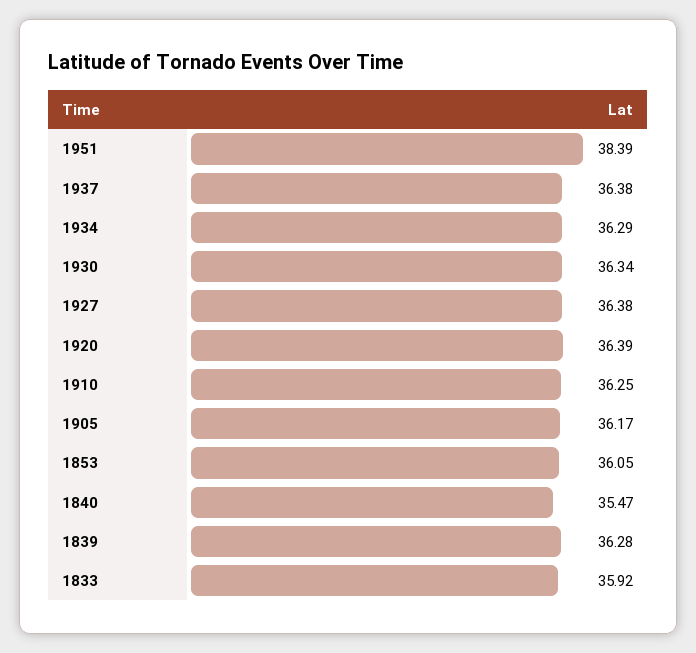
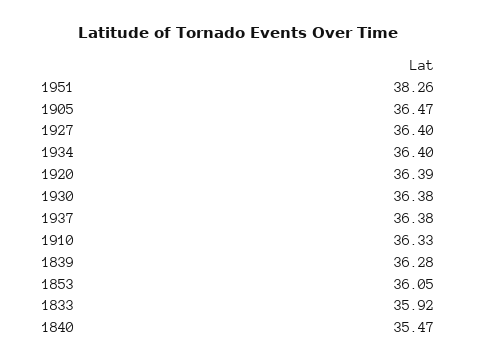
  {
-   "1951": 38.39,
+   "1951": 38.26,
    "1937": 36.38,
-   "1934": 36.29,
+   "1934": 36.4,
-   "1930": 36.34,
+   "1930": 36.38,
-   "1927": 36.38,
+   "1927": 36.4,
    "1920": 36.39,
-   "1910": 36.25,
+   "1910": 36.33,
-   "1905": 36.17,
+   "1905": 36.47,
    "1853": 36.05,
    "1840": 35.47,
    "1839": 36.28,
    "1833": 35.92
  }

